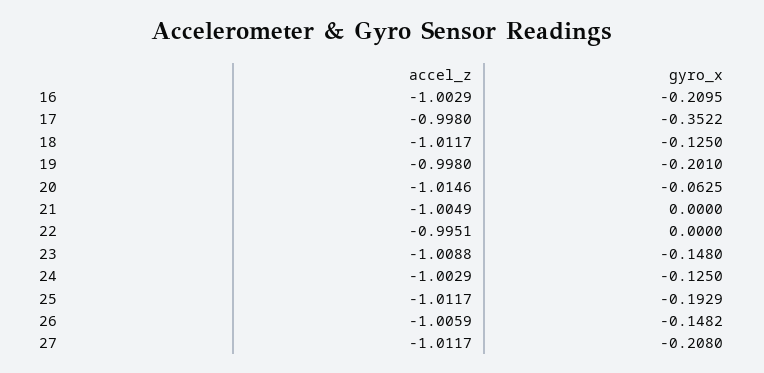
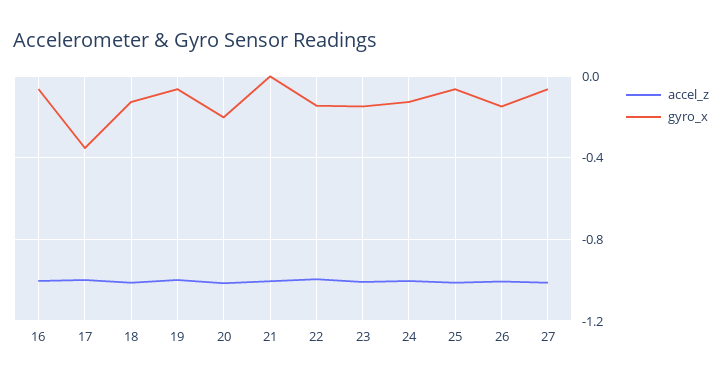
  {
    "accel_z": {
      "16": -1.0029,
      "17": -0.998,
      "18": -1.0117,
      "19": -0.998,
      "20": -1.0146,
      "21": -1.0049,
      "22": -0.9951,
      "23": -1.0088,
      "24": -1.0029,
      "25": -1.0117,
      "26": -1.0059,
      "27": -1.0117
    },
    "gyro_x": {
-     "16": -0.2095,
+     "16": -0.05,
      "17": -0.3522,
      "18": -0.125,
-     "19": -0.201,
+     "19": -0.05,
-     "20": -0.0625,
+     "20": -0.2,
      "21": 0,
-     "22": 0,
+     "22": -0.15,
      "23": -0.148,
      "24": -0.125,
-     "25": -0.1929,
+     "25": -0.05,
      "26": -0.1482,
-     "27": -0.208
+     "27": -0.05
    }
  }

